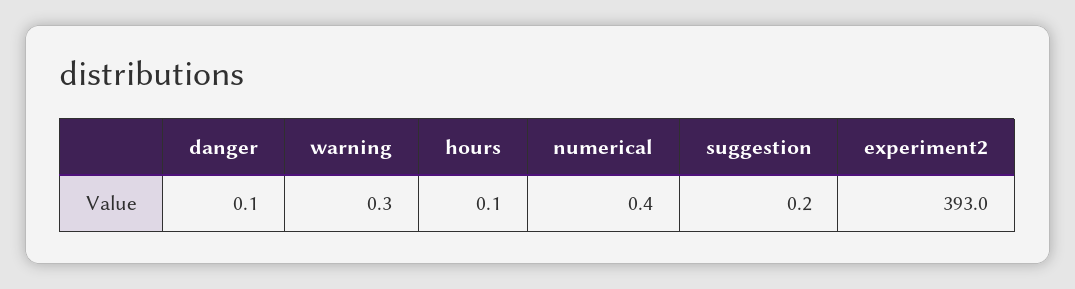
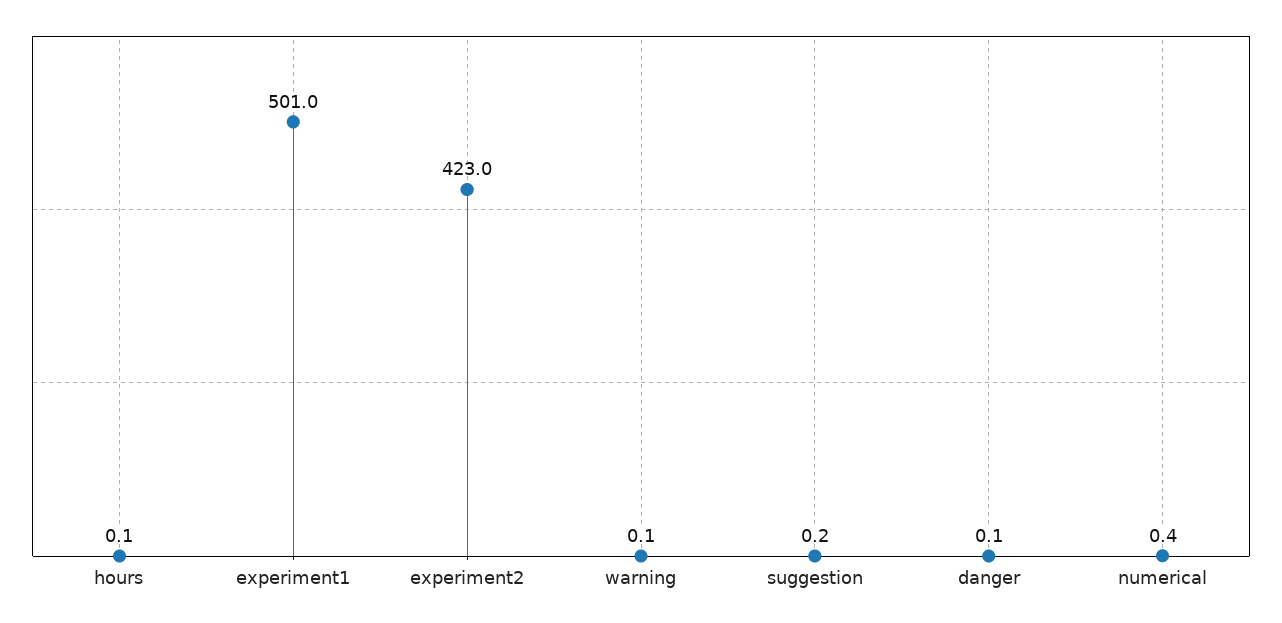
  {
    "danger": 0.1,
-   "warning": 0.3,
+   "warning": 0.1,
    "hours": 0.1,
    "numerical": 0.4,
    "suggestion": 0.2,
-   "experiment2": 393
+   "experiment2": 423,
+   "experiment1": 501
  }

